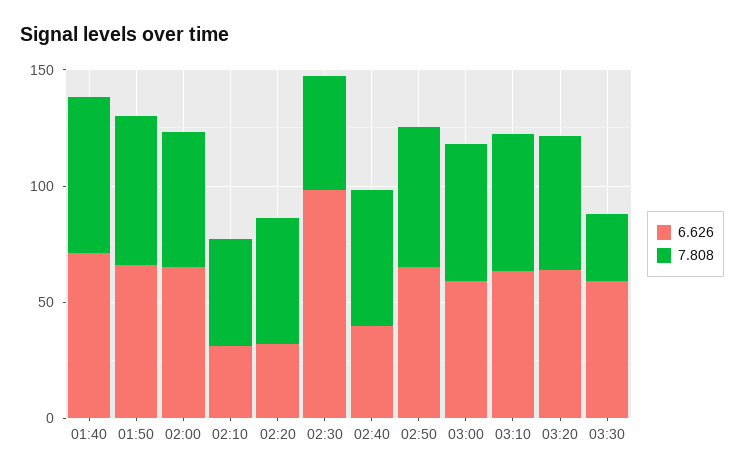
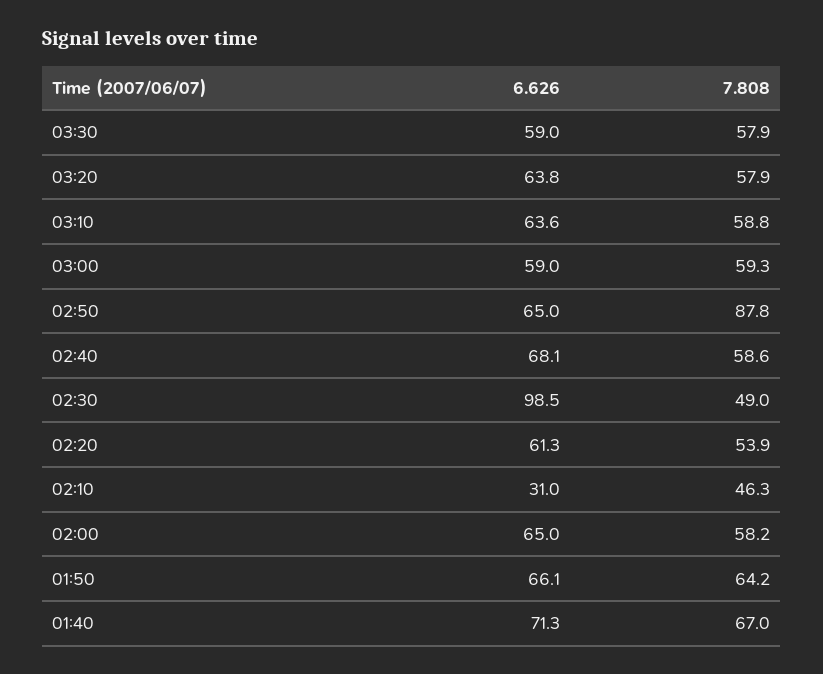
  {
    "6.626": {
      "01:40": 71.3,
      "01:50": 66.1,
      "02:00": 65,
      "02:10": 31,
-     "02:20": 30,
+     "02:20": 61.3,
      "02:30": 98.5,
-     "02:40": 40,
+     "02:40": 68.1,
      "02:50": 65,
      "03:00": 59,
      "03:10": 63.6,
      "03:20": 63.8,
      "03:30": 59
    },
    "7.808": {
      "01:40": 67,
      "01:50": 64.2,
      "02:00": 58.2,
      "02:10": 46.3,
      "02:20": 53.9,
      "02:30": 49,
      "02:40": 58.6,
-     "02:50": 60,
+     "02:50": 87.8,
      "03:00": 59.3,
      "03:10": 58.8,
      "03:20": 57.9,
-     "03:30": 30
+     "03:30": 57.9
    }
  }

